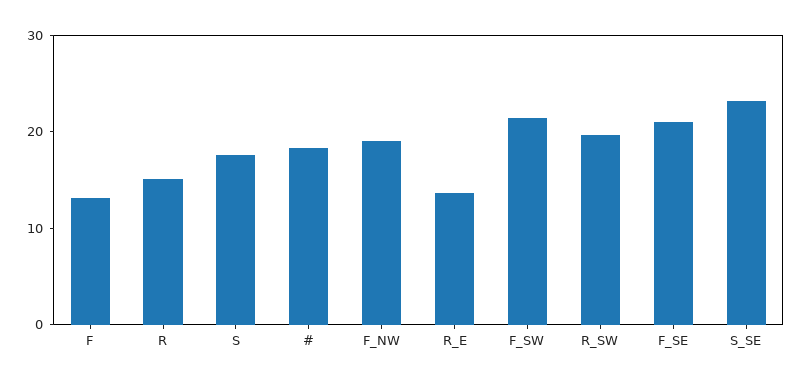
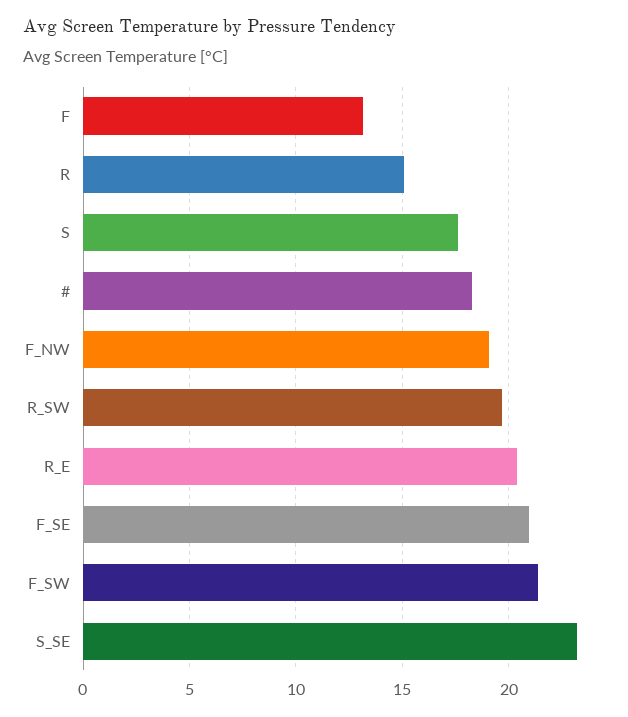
  {
    "F": 13,
    "R": 15,
    "S": 17.5,
    "#": 18.5,
    "F_NW": 19,
-   "R_E": 14,
+   "R_E": 20.5,
    "F_SW": 21.5,
    "R_SW": 19.5,
    "F_SE": 21,
    "S_SE": 23
  }

